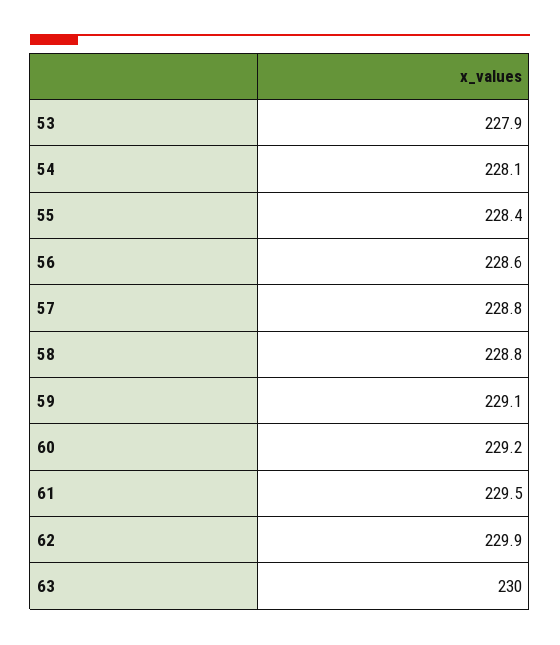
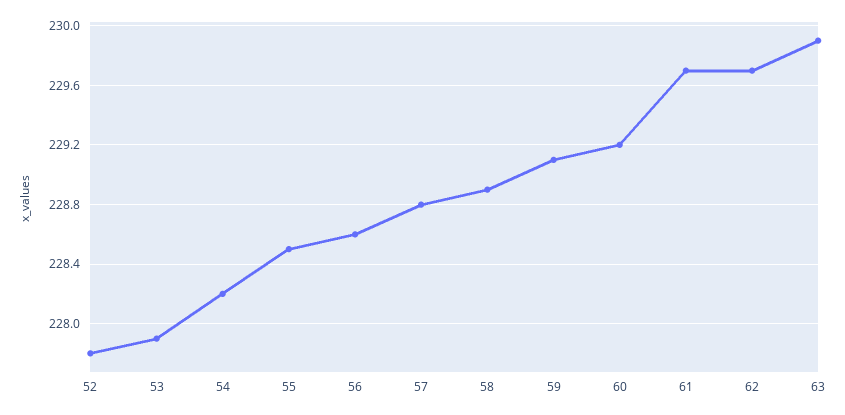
  {
    "53": 227.9,
-   "54": 228.1,
+   "54": 228.2,
-   "55": 228.4,
+   "55": 228.5,
    "56": 228.6,
    "57": 228.8,
-   "58": 228.8,
+   "58": 228.9,
    "59": 229.1,
    "60": 229.2,
-   "61": 229.5,
+   "61": 229.7,
-   "62": 229.9,
+   "62": 229.7,
-   "63": 230
+   "63": 229.9,
+   "52": 227.8
  }

